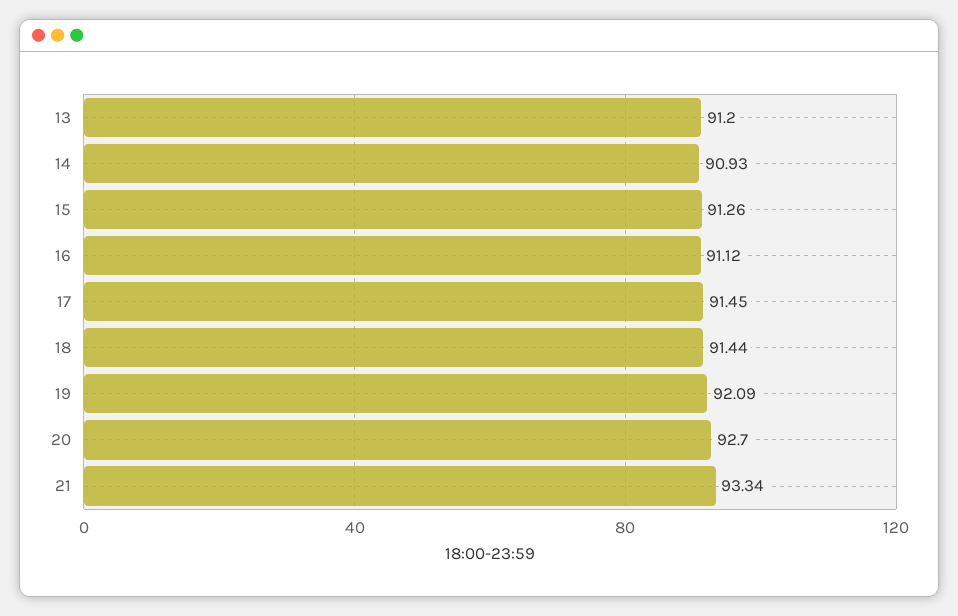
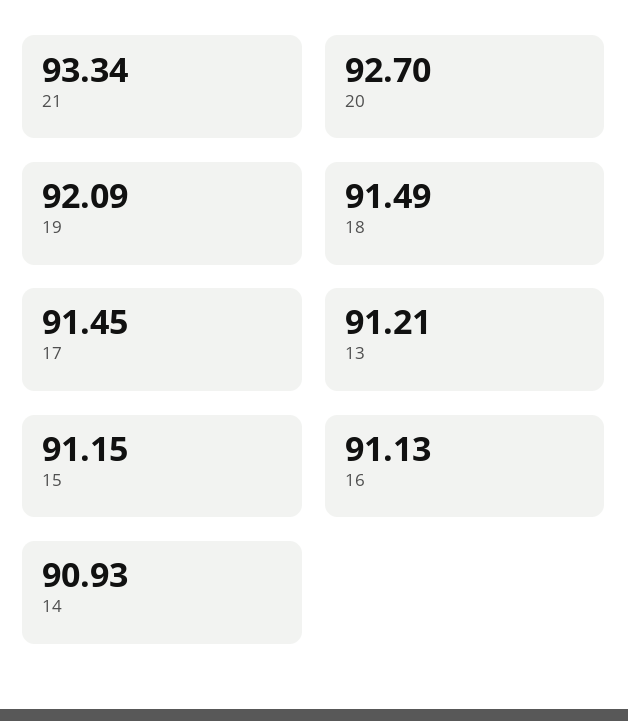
  {
-   "13": 91.2,
+   "13": 91.21,
    "14": 90.93,
-   "15": 91.26,
+   "15": 91.15,
-   "16": 91.12,
+   "16": 91.13,
    "17": 91.45,
-   "18": 91.44,
+   "18": 91.49,
    "19": 92.09,
    "20": 92.7,
    "21": 93.34
  }

